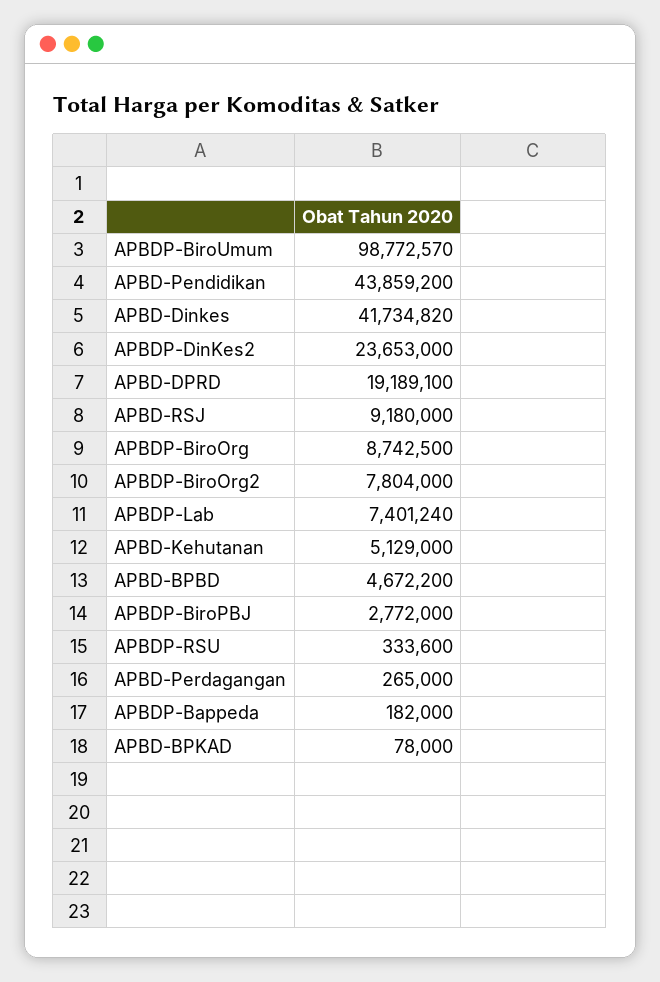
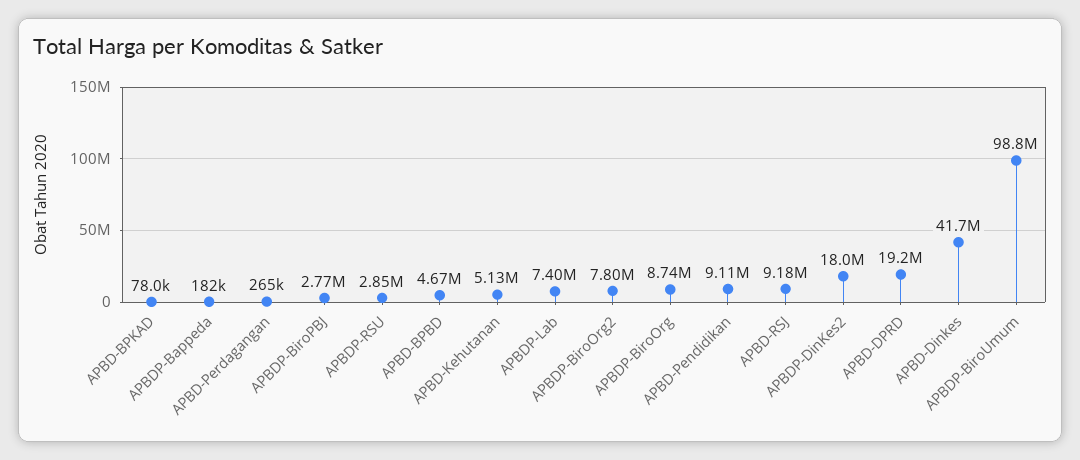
  {
    "APBDP-BiroUmum": 98772570,
-   "APBD-Pendidikan": 43859200,
+   "APBD-Pendidikan": 9110000,
    "APBD-Dinkes": 41734820,
-   "APBDP-DinKes2": 23653000,
+   "APBDP-DinKes2": 18000000,
    "APBD-DPRD": 19189100,
    "APBD-RSJ": 9180000,
    "APBDP-BiroOrg": 8742500,
    "APBDP-BiroOrg2": 7804000,
    "APBDP-Lab": 7401240,
    "APBD-Kehutanan": 5129000,
    "APBD-BPBD": 4672200,
    "APBDP-BiroPBJ": 2772000,
-   "APBDP-RSU": 333600,
+   "APBDP-RSU": 2850000,
    "APBD-Perdagangan": 265000,
    "APBDP-Bappeda": 182000,
    "APBD-BPKAD": 78000
  }

